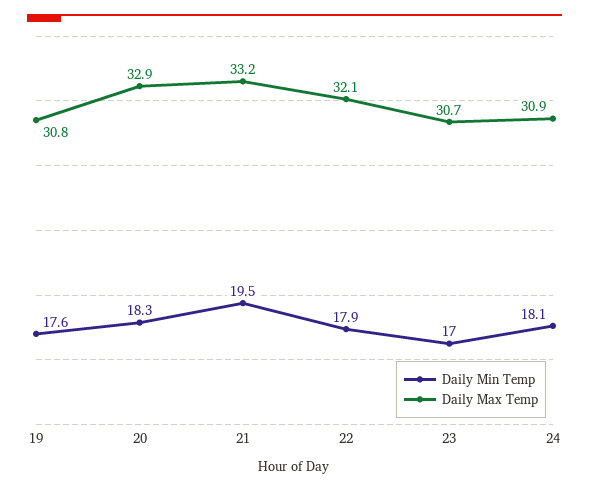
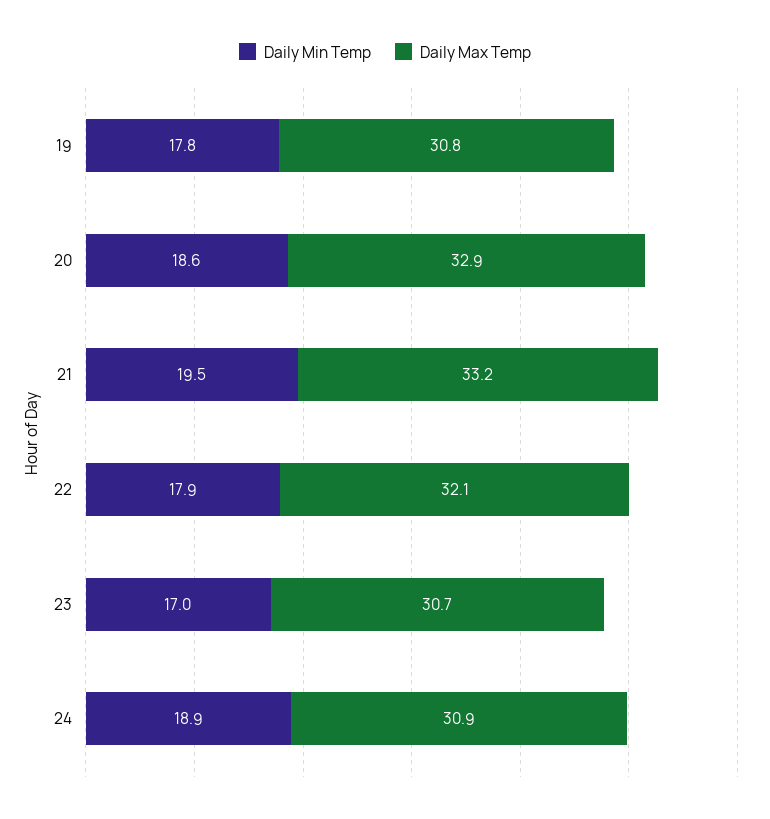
  {
    "Daily Min Temp": {
-     "19": 17.6,
+     "19": 17.8,
-     "20": 18.3,
+     "20": 18.6,
      "21": 19.5,
      "22": 17.9,
      "23": 17,
-     "24": 18.1
+     "24": 18.9
    },
    "Daily Max Temp": {
      "19": 30.8,
      "20": 32.9,
      "21": 33.2,
      "22": 32.1,
      "23": 30.7,
      "24": 30.9
    }
  }

